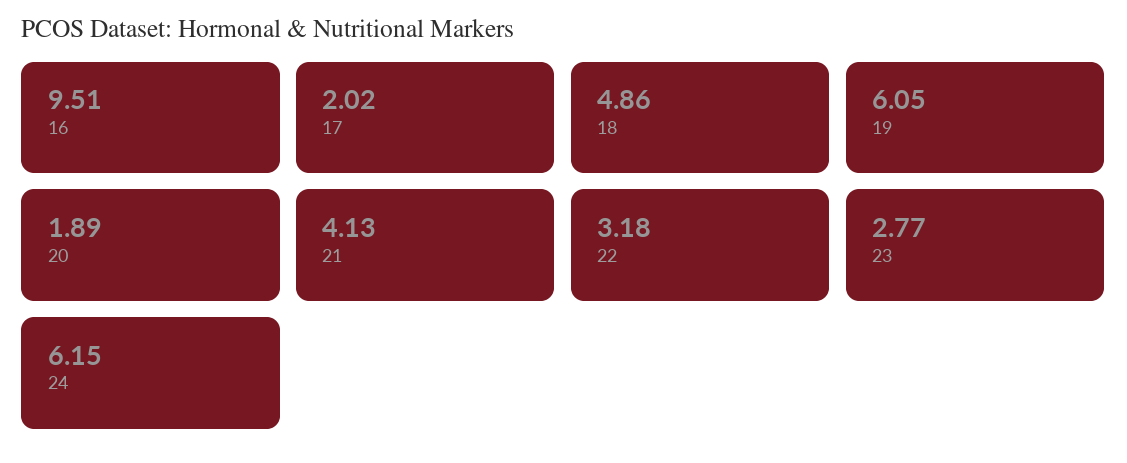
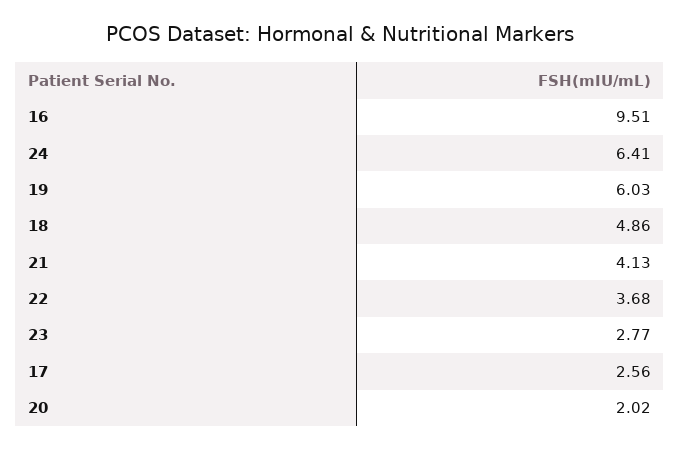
  {
    "16": 9.51,
-   "17": 2.02,
+   "17": 2.56,
    "18": 4.86,
-   "19": 6.05,
+   "19": 6.03,
-   "20": 1.89,
+   "20": 2.02,
    "21": 4.13,
-   "22": 3.18,
+   "22": 3.68,
    "23": 2.77,
-   "24": 6.15
+   "24": 6.41
  }

